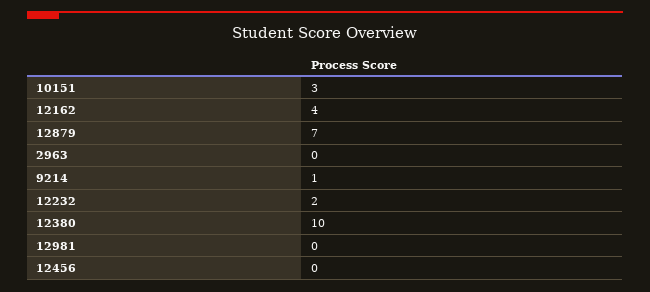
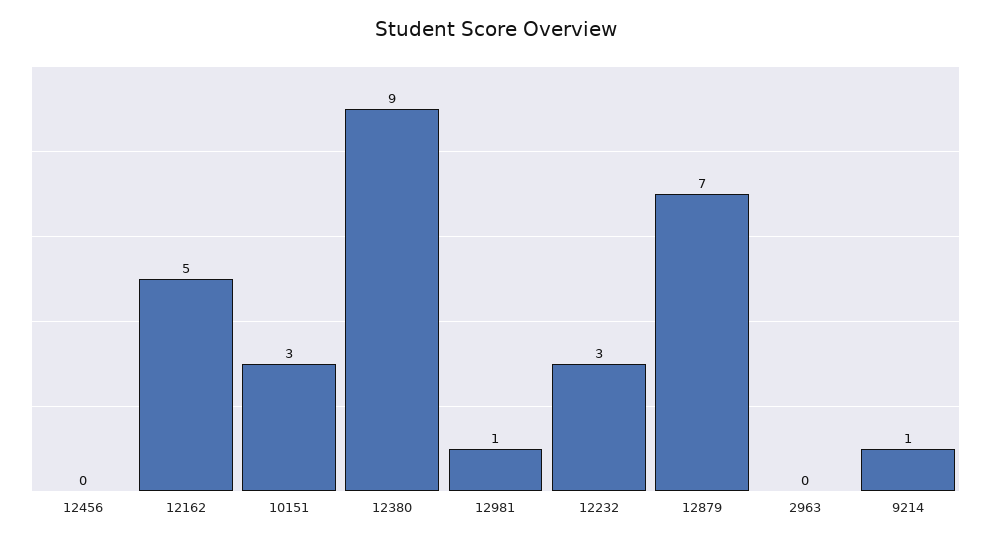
  {
    "10151": 3,
-   "12162": 4,
+   "12162": 5,
    "12879": 7,
    "2963": 0,
    "9214": 1,
-   "12232": 2,
+   "12232": 3,
-   "12380": 10,
+   "12380": 9,
-   "12981": 0,
+   "12981": 1,
    "12456": 0
  }

